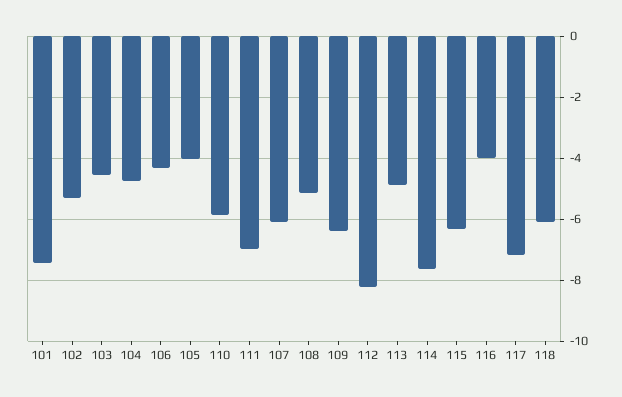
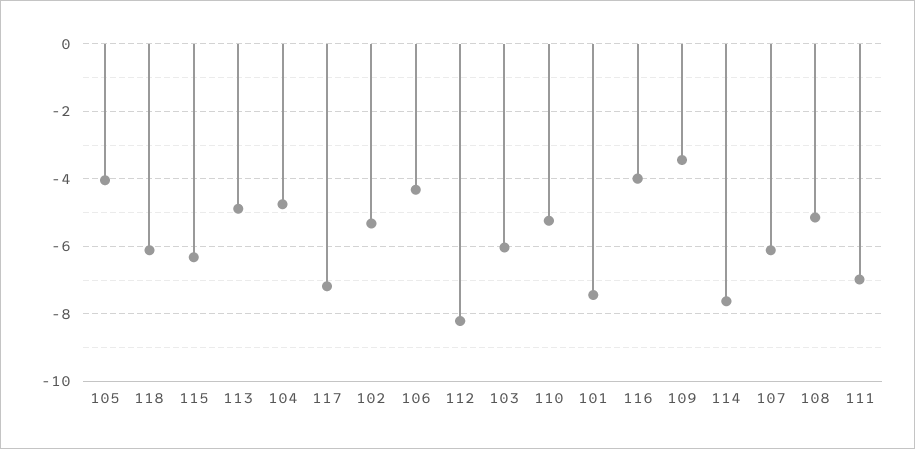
  {
    "101": -7.4,
    "102": -5.4,
-   "103": -4.6,
+   "103": -6,
    "104": -4.8,
    "106": -4.4,
    "105": -4,
-   "110": -5.8,
+   "110": -5.2,
    "111": -7,
    "107": -6.2,
    "108": -5.2,
-   "109": -6.4,
+   "109": -3.4,
    "112": -8.2,
    "113": -4.8,
    "114": -7.6,
    "115": -6.4,
    "116": -4,
    "117": -7.2,
    "118": -6.2
  }

